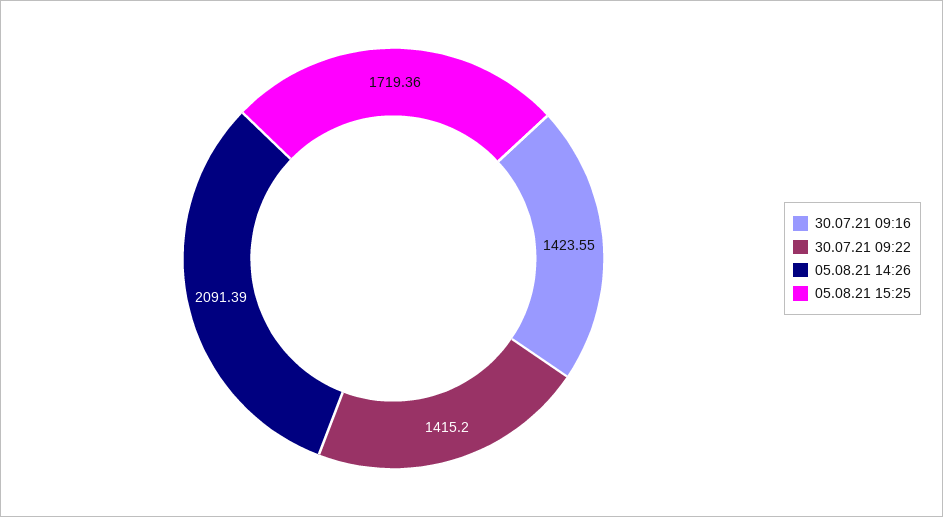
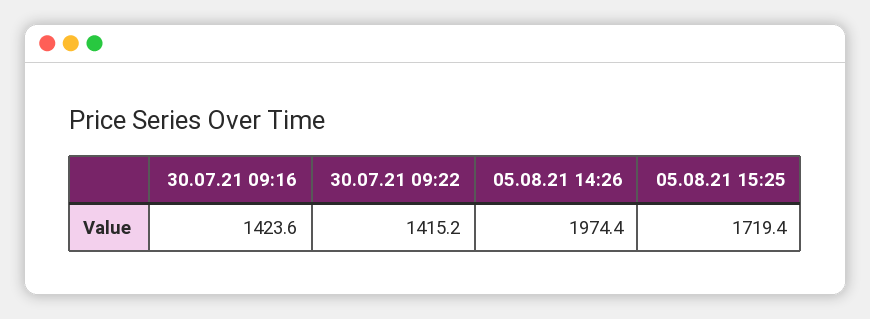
  {
    "30.07.21 09:16": 1423.55,
    "30.07.21 09:22": 1415.2,
-   "05.08.21 14:26": 2091.39,
+   "05.08.21 14:26": 1974.4,
    "05.08.21 15:25": 1719.36
  }

